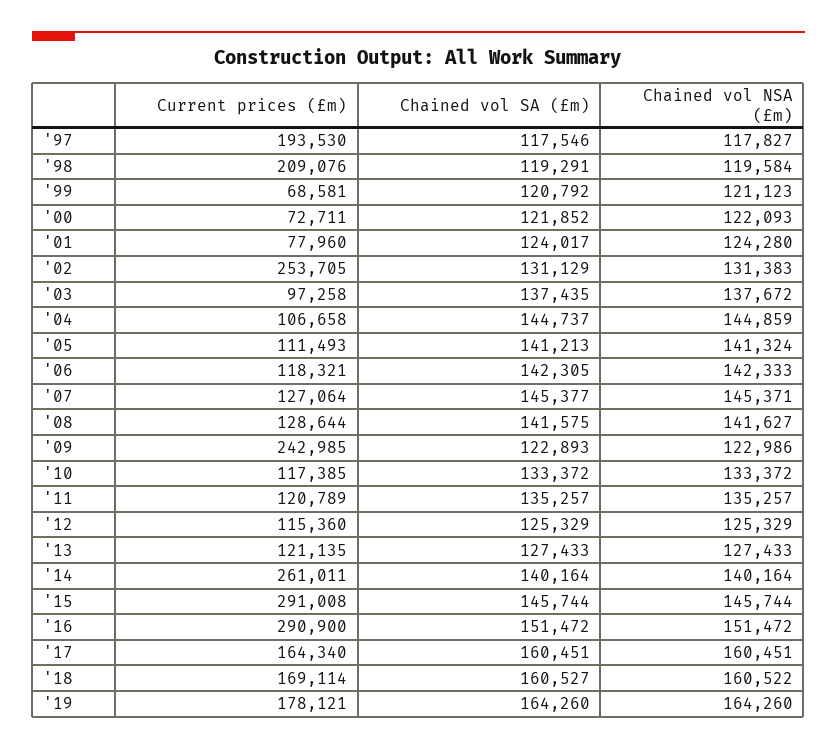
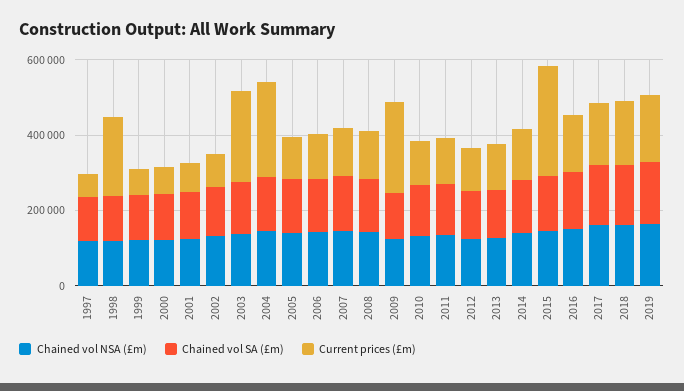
  {
    "Current prices (£m)": {
-     "'97": 193530,
+     "'97": 50000,
      "'98": 209076,
      "'99": 68581,
      "'00": 72711,
      "'01": 77960,
-     "'02": 253705,
+     "'02": 100000,
-     "'03": 97258,
+     "'03": 250000,
-     "'04": 106658,
+     "'04": 250000,
      "'05": 111493,
      "'06": 118321,
      "'07": 127064,
      "'08": 128644,
      "'09": 242985,
      "'10": 117385,
      "'11": 120789,
      "'12": 115360,
      "'13": 121135,
-     "'14": 261011,
+     "'14": 150000,
      "'15": 291008,
-     "'16": 290900,
+     "'16": 150000,
      "'17": 164340,
      "'18": 169114,
      "'19": 178121
    },
    "Chained vol SA (£m)": {
      "'97": 117546,
      "'98": 119291,
      "'99": 120792,
      "'00": 121852,
      "'01": 124017,
      "'02": 131129,
      "'03": 137435,
      "'04": 144737,
      "'05": 141213,
      "'06": 142305,
      "'07": 145377,
      "'08": 141575,
      "'09": 122893,
      "'10": 133372,
      "'11": 135257,
      "'12": 125329,
      "'13": 127433,
      "'14": 140164,
      "'15": 145744,
      "'16": 151472,
      "'17": 160451,
      "'18": 160527,
      "'19": 164260
    },
    "Chained vol NSA (£m)": {
      "'97": 117827,
      "'98": 119584,
      "'99": 121123,
      "'00": 122093,
      "'01": 124280,
      "'02": 131383,
      "'03": 137672,
      "'04": 144859,
      "'05": 141324,
      "'06": 142333,
      "'07": 145371,
      "'08": 141627,
      "'09": 122986,
      "'10": 133372,
      "'11": 135257,
      "'12": 125329,
      "'13": 127433,
      "'14": 140164,
      "'15": 145744,
      "'16": 151472,
      "'17": 160451,
      "'18": 160522,
      "'19": 164260
    }
  }

